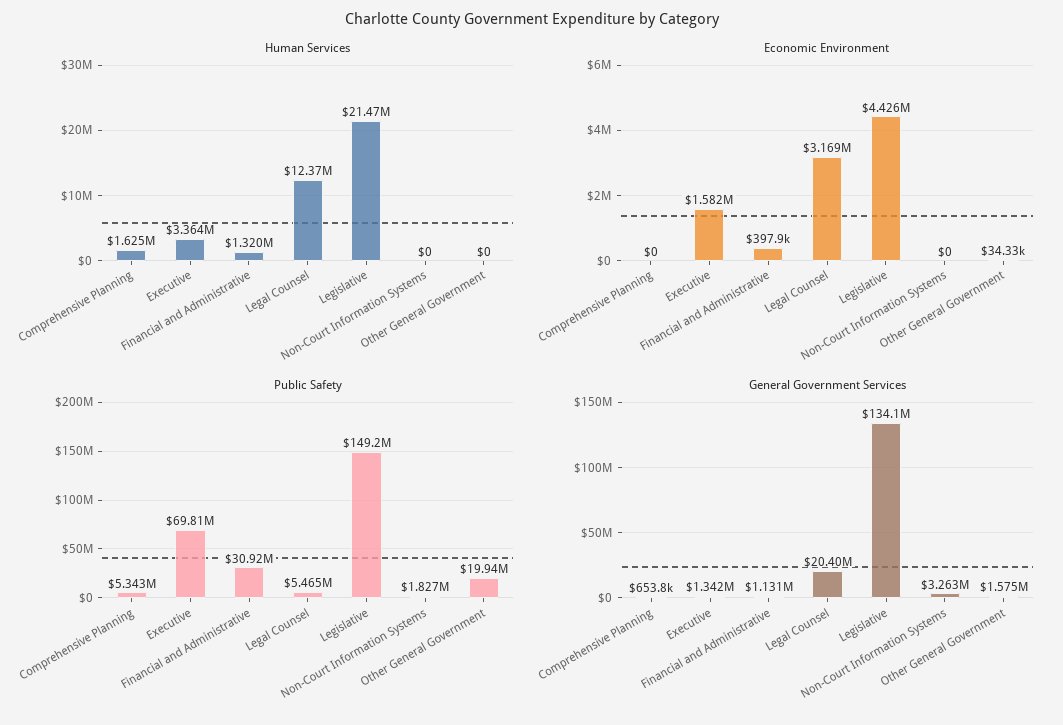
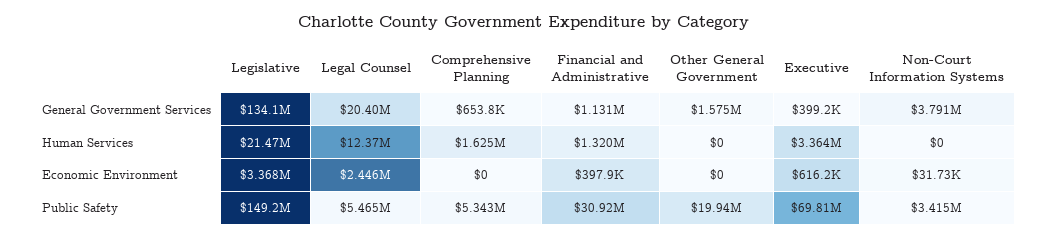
  {
    "Human Services": {
      "Comprehensive Planning": 1625000,
      "Executive": 3364000,
      "Financial and Administrative": 1320000,
      "Legal Counsel": 12370000,
      "Legislative": 21470000,
      "Non-Court Information Systems": 0,
      "Other General Government": 0
    },
    "Economic Environment": {
      "Comprehensive Planning": 0,
-     "Executive": 1582000,
+     "Executive": 616200,
      "Financial and Administrative": 397900,
-     "Legal Counsel": 3169000,
+     "Legal Counsel": 2446000,
-     "Legislative": 4426000,
+     "Legislative": 3368000,
-     "Non-Court Information Systems": 0,
+     "Non-Court Information Systems": 31730,
-     "Other General Government": 34330
+     "Other General Government": 0
    },
    "Public Safety": {
      "Comprehensive Planning": 5343000,
      "Executive": 69810000,
      "Financial and Administrative": 30920000,
      "Legal Counsel": 5465000,
      "Legislative": 149200000,
-     "Non-Court Information Systems": 1827000,
+     "Non-Court Information Systems": 3415000,
      "Other General Government": 19940000
    },
    "General Government Services": {
      "Comprehensive Planning": 653800,
-     "Executive": 1342000,
+     "Executive": 399200,
      "Financial and Administrative": 1131000,
      "Legal Counsel": 20400000,
      "Legislative": 134100000,
-     "Non-Court Information Systems": 3263000,
+     "Non-Court Information Systems": 3791000,
      "Other General Government": 1575000
    }
  }

